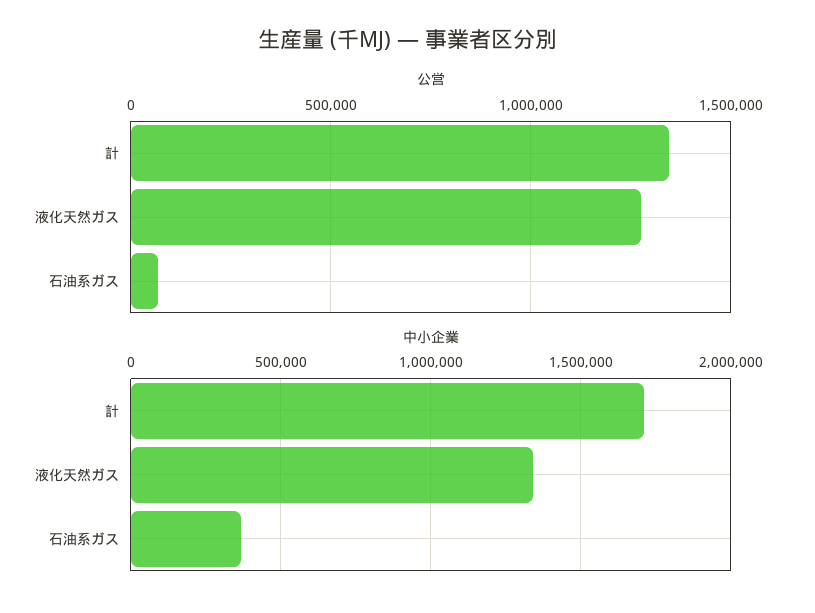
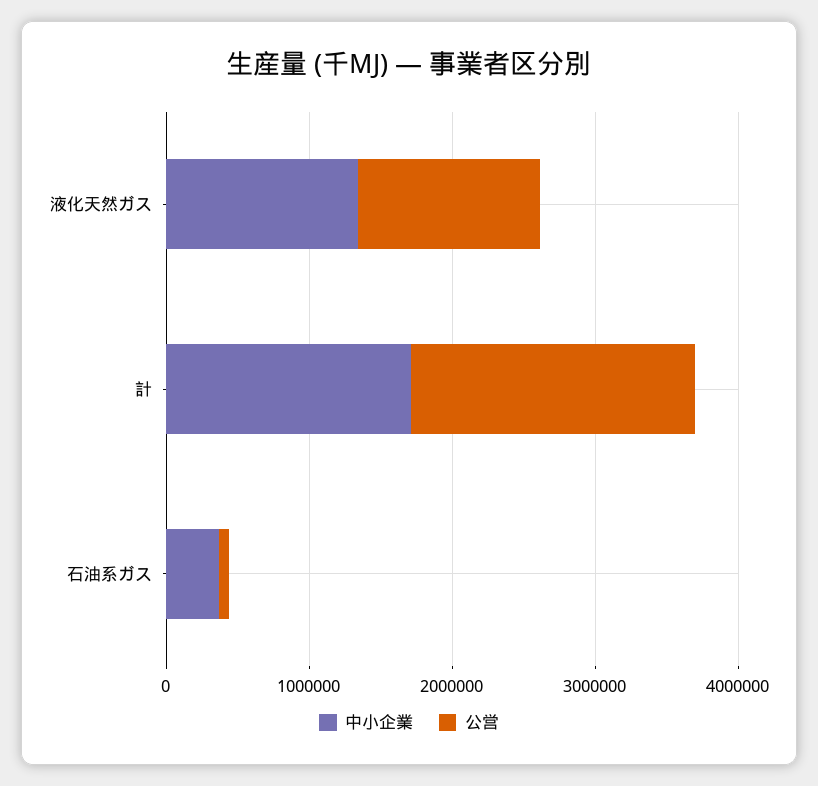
  {
    "公営": {
-     "計": 1350000,
+     "計": 2000000,
      "液化天然ガス": 1300000,
      "石油系ガス": 50000
    },
    "中小企業": {
      "計": 1700000,
      "液化天然ガス": 1350000,
      "石油系ガス": 350000
    }
  }

